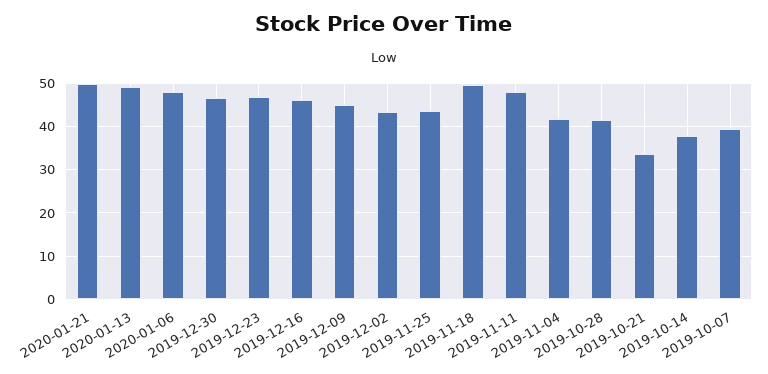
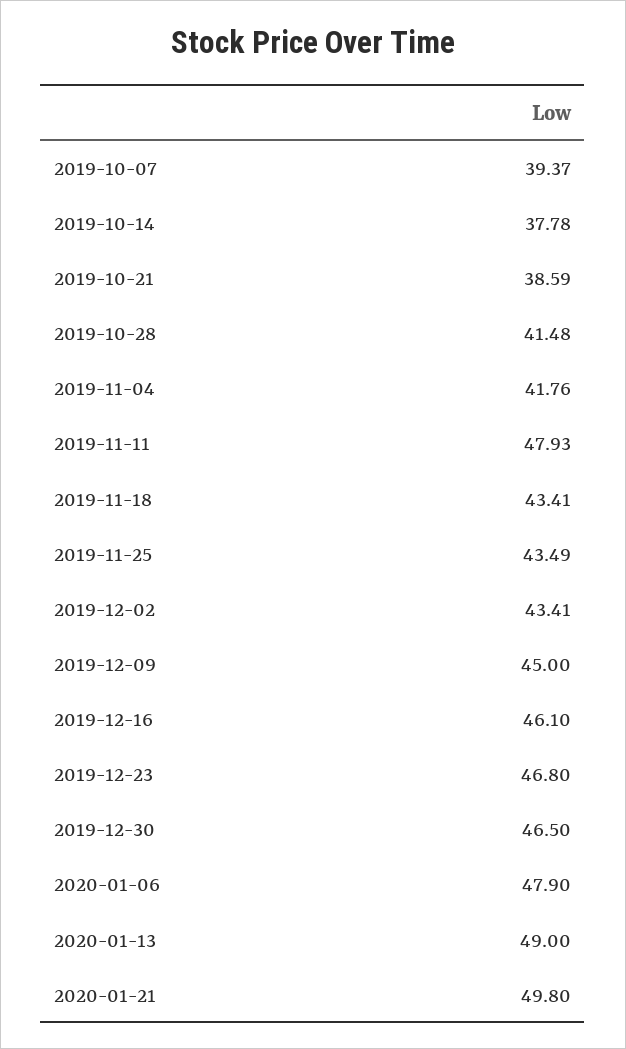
  {
    "2020-01-21": 49.8,
    "2020-01-13": 49,
    "2020-01-06": 47.9,
    "2019-12-30": 46.5,
    "2019-12-23": 46.8,
    "2019-12-16": 46.1,
    "2019-12-09": 45,
    "2019-12-02": 43.41,
    "2019-11-25": 43.49,
-   "2019-11-18": 50,
+   "2019-11-18": 43.41,
    "2019-11-11": 47.93,
    "2019-11-04": 41.76,
    "2019-10-28": 41.48,
-   "2019-10-21": 34,
+   "2019-10-21": 38.59,
    "2019-10-14": 37.78,
    "2019-10-07": 39.37
  }

